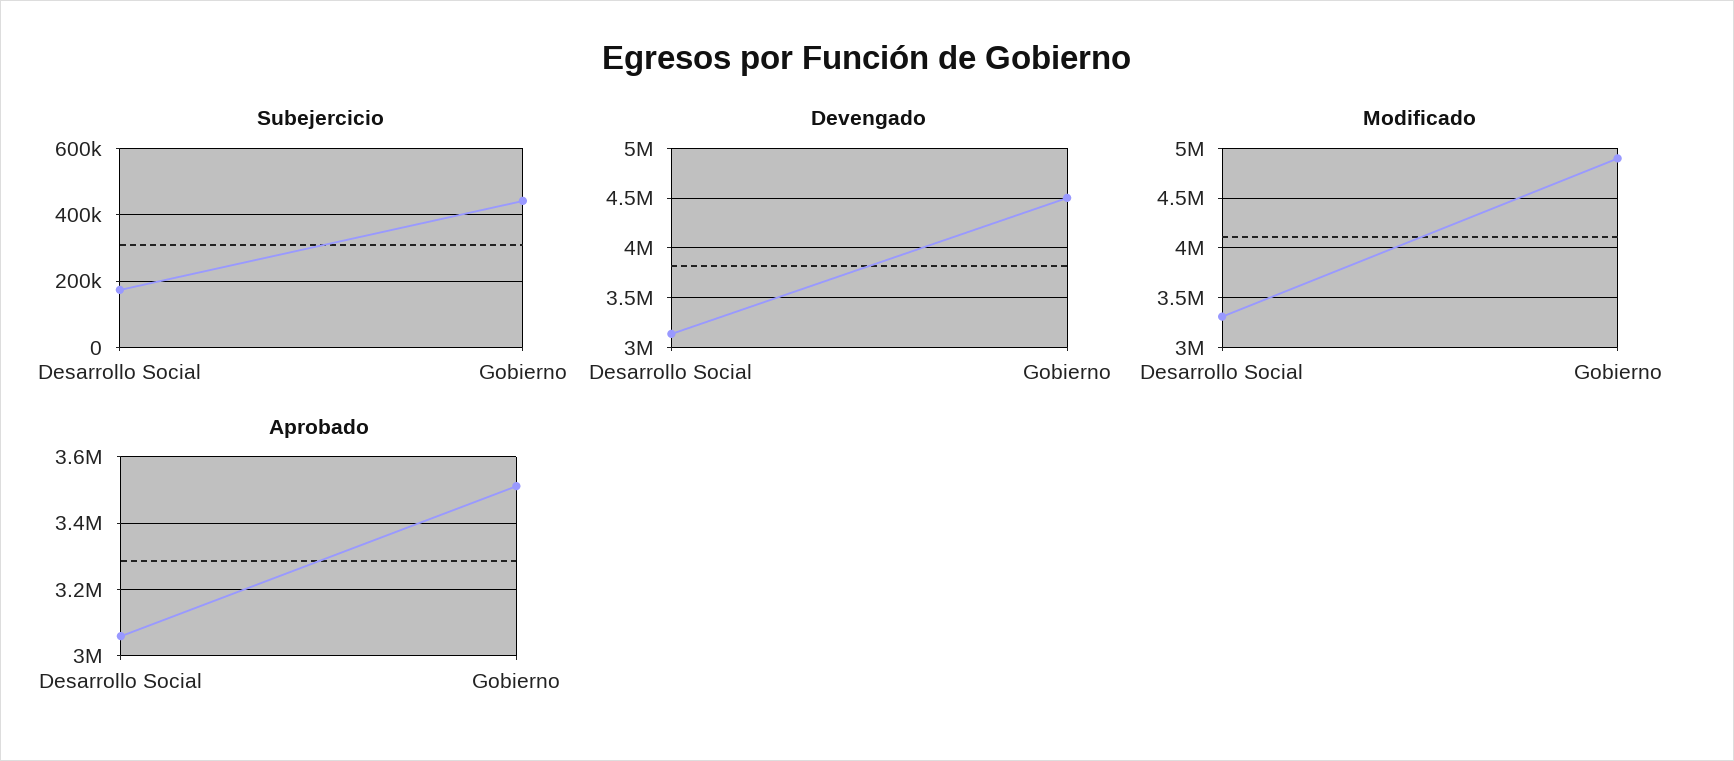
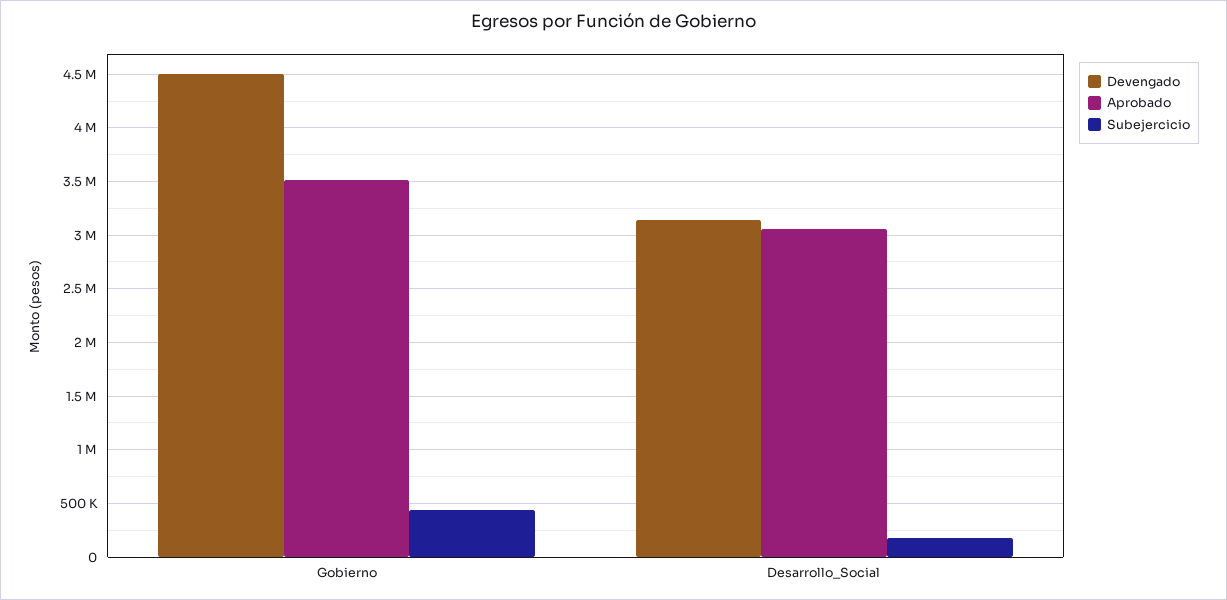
  {
    "Subejercicio": {
      "Desarrollo Social": 180000,
      "Gobierno": 440000
    },
    "Devengado": {
      "Desarrollo Social": 3100000,
      "Gobierno": 4500000
    },
-   "Modificado": {
-     "Desarrollo Social": 3300000,
-     "Gobierno": 4900000
-   },
    "Aprobado": {
      "Desarrollo Social": 3060000,
      "Gobierno": 3520000
    }
  }

